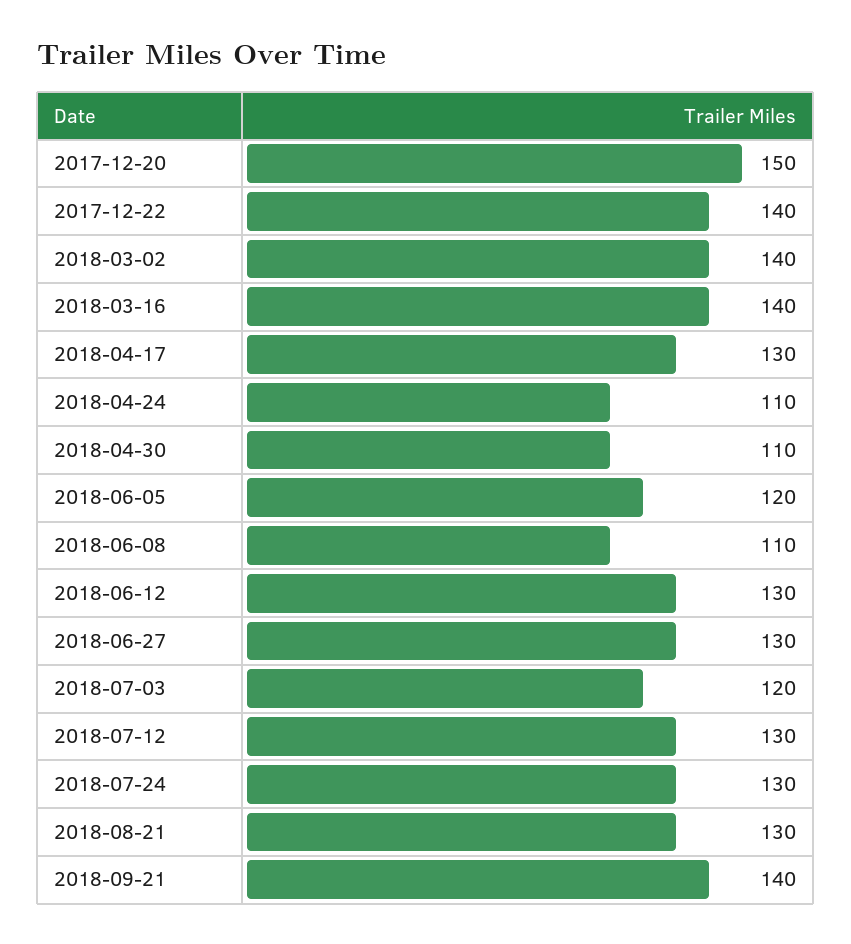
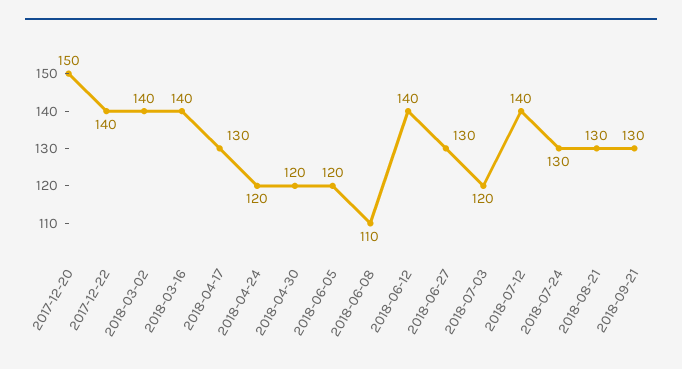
  {
    "2017-12-20": 150,
    "2017-12-22": 140,
    "2018-03-02": 140,
    "2018-03-16": 140,
    "2018-04-17": 130,
-   "2018-04-24": 110,
+   "2018-04-24": 120,
-   "2018-04-30": 110,
+   "2018-04-30": 120,
    "2018-06-05": 120,
    "2018-06-08": 110,
-   "2018-06-12": 130,
+   "2018-06-12": 140,
    "2018-06-27": 130,
    "2018-07-03": 120,
-   "2018-07-12": 130,
+   "2018-07-12": 140,
    "2018-07-24": 130,
    "2018-08-21": 130,
-   "2018-09-21": 140
+   "2018-09-21": 130
  }

